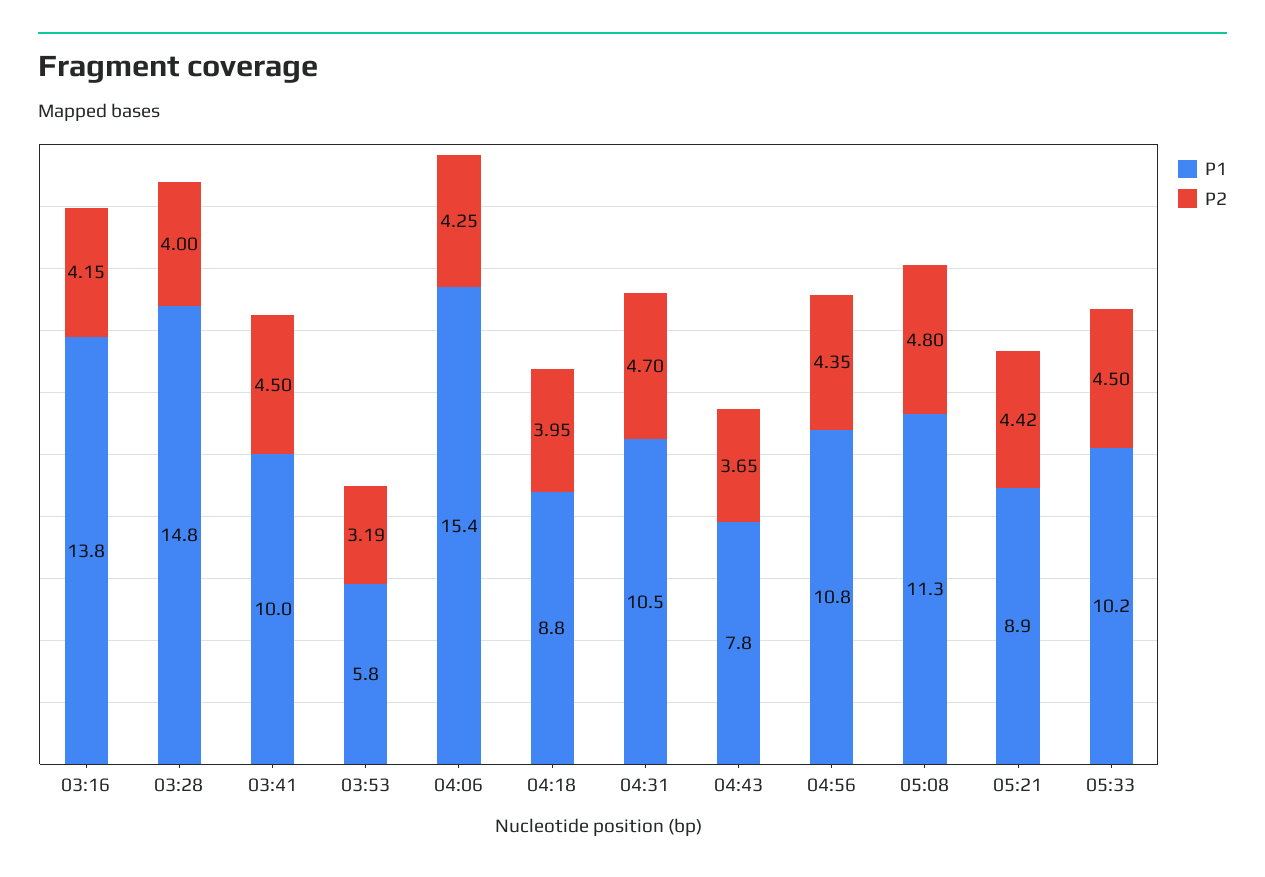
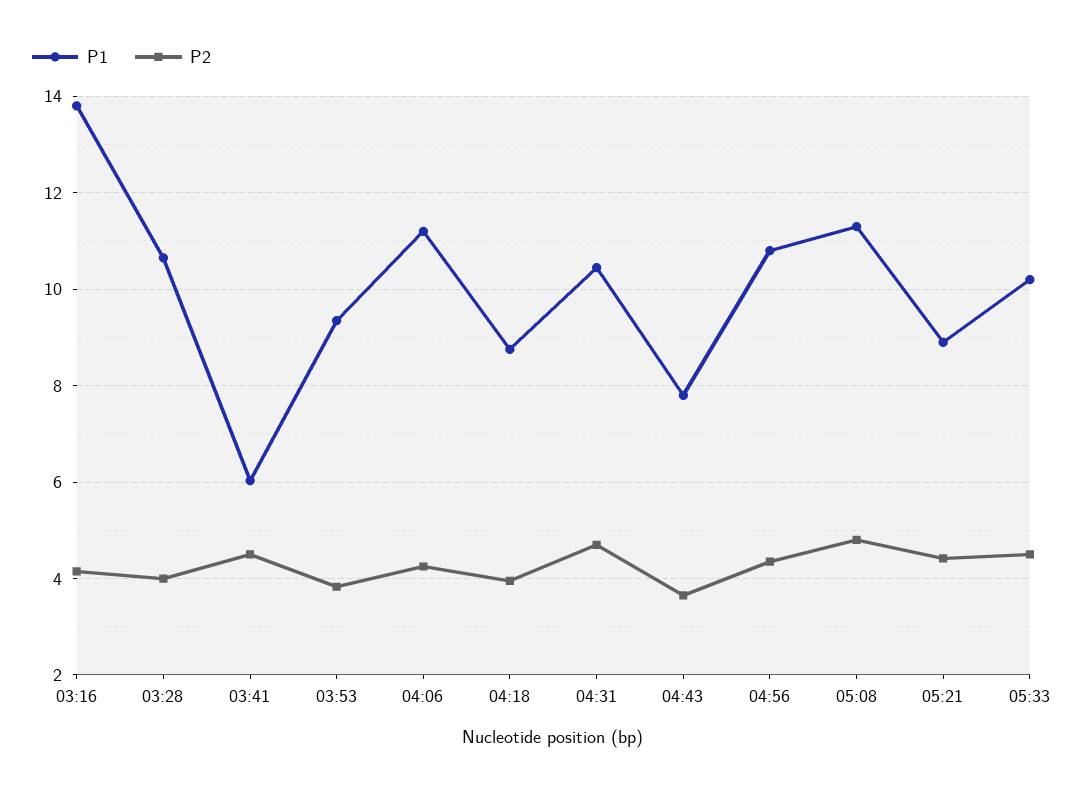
  {
    "P1": {
      "03:16": 13.8,
-     "03:28": 14.8,
+     "03:28": 10.6,
-     "03:41": 10,
+     "03:41": 6,
-     "03:53": 5.8,
+     "03:53": 9.4,
-     "04:06": 15.4,
+     "04:06": 11.2,
      "04:18": 8.8,
      "04:31": 10.5,
      "04:43": 7.8,
      "04:56": 10.8,
      "05:08": 11.3,
      "05:21": 8.9,
      "05:33": 10.2
    },
    "P2": {
      "03:16": 4.15,
      "03:28": 4,
      "03:41": 4.5,
-     "03:53": 3.19,
+     "03:53": 3.8,
      "04:06": 4.25,
      "04:18": 3.95,
      "04:31": 4.7,
      "04:43": 3.65,
      "04:56": 4.35,
      "05:08": 4.8,
      "05:21": 4.42,
      "05:33": 4.5
    }
  }

